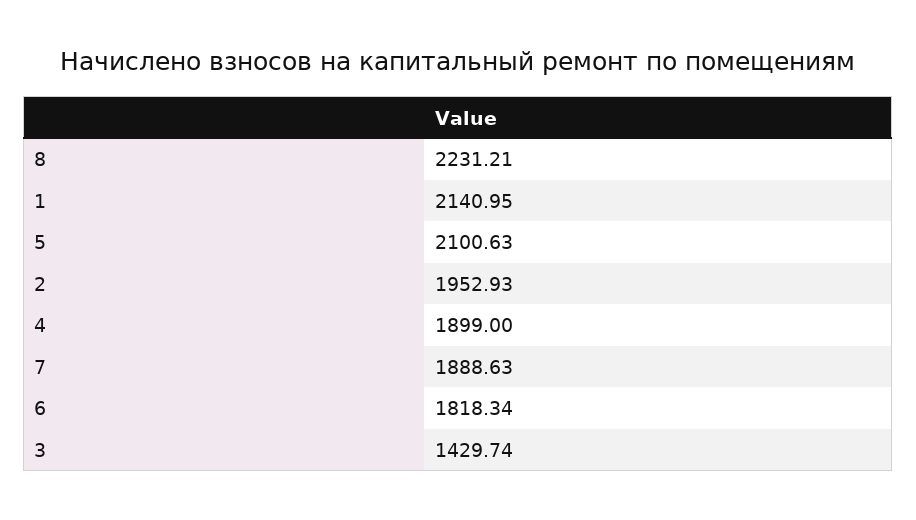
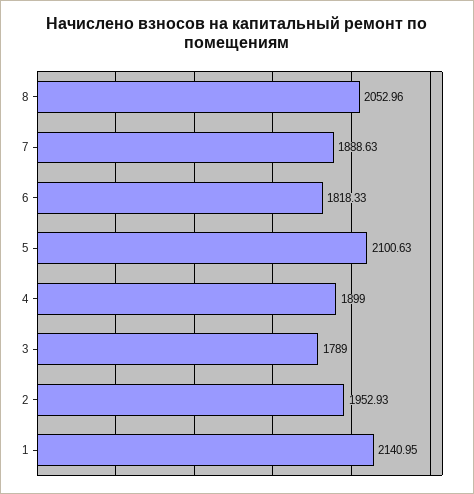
  {
-   "8": 2231.21,
+   "8": 2052.96,
    "1": 2140.95,
    "5": 2100.63,
    "2": 1952.93,
    "4": 1899,
    "7": 1888.63,
-   "6": 1818.34,
+   "6": 1818.33,
-   "3": 1429.74
+   "3": 1789
  }

